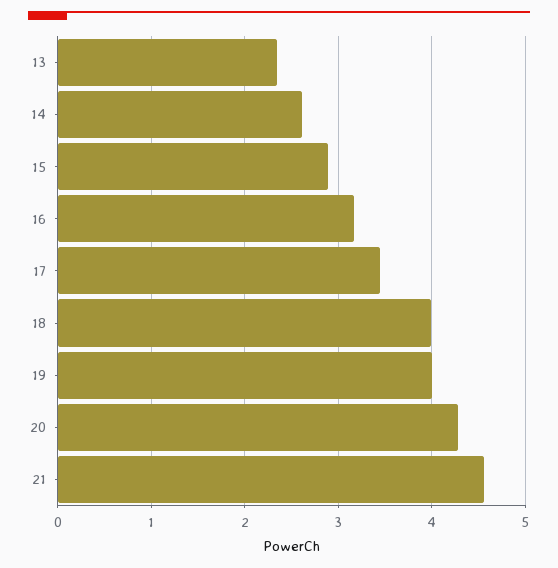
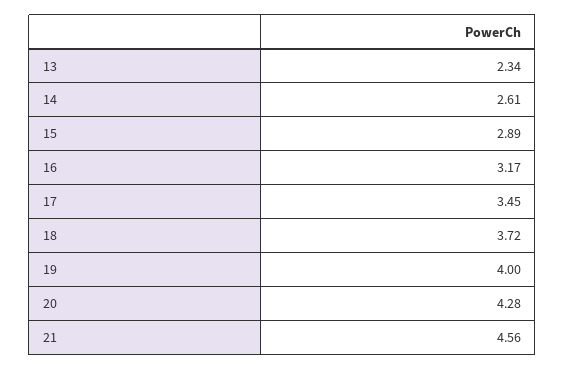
  {
    "13": 2.34,
    "14": 2.61,
    "15": 2.89,
    "16": 3.17,
    "17": 3.45,
-   "18": 4,
+   "18": 3.72,
    "19": 4,
    "20": 4.28,
    "21": 4.56
  }

